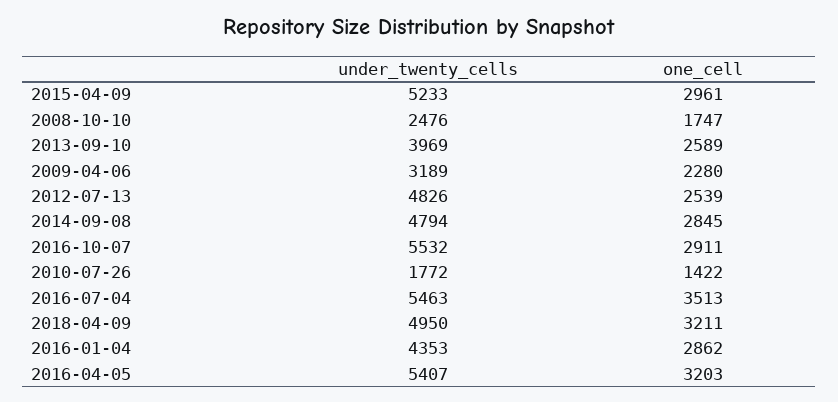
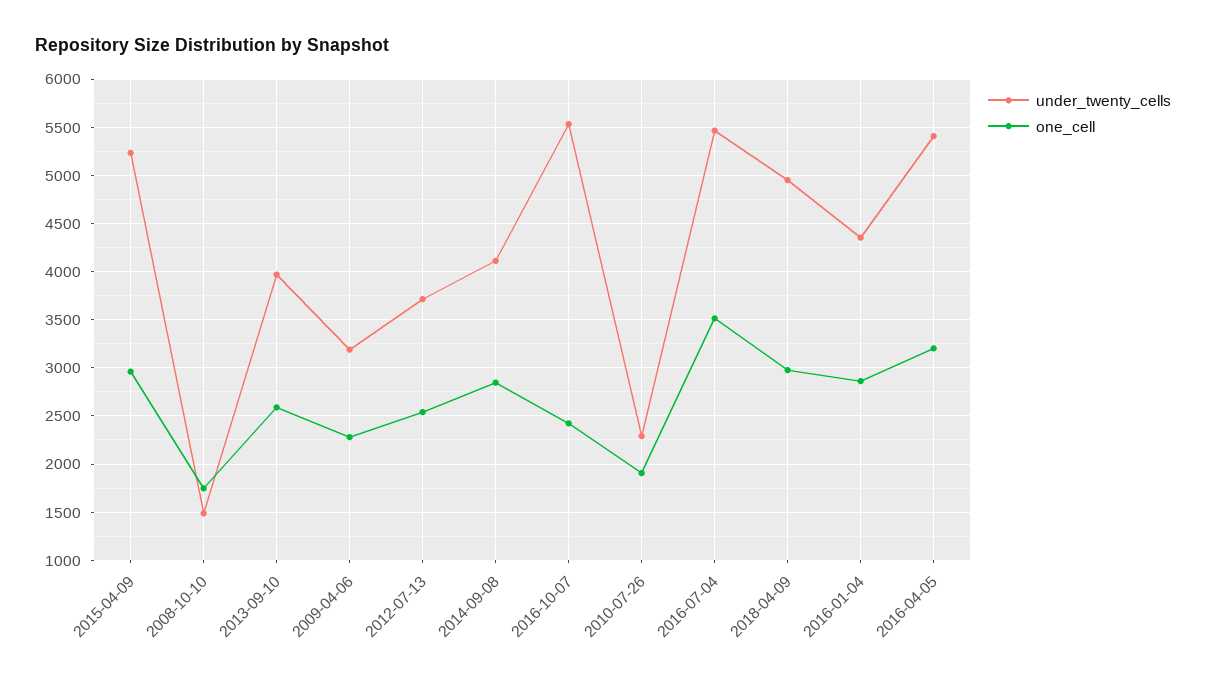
  {
    "under_twenty_cells": {
      "2015-04-09": 5233,
-     "2008-10-10": 2476,
+     "2008-10-10": 1500,
      "2013-09-10": 3969,
      "2009-04-06": 3189,
-     "2012-07-13": 4826,
+     "2012-07-13": 3700,
-     "2014-09-08": 4794,
+     "2014-09-08": 4100,
      "2016-10-07": 5532,
-     "2010-07-26": 1772,
+     "2010-07-26": 2300,
      "2016-07-04": 5463,
      "2018-04-09": 4950,
      "2016-01-04": 4353,
      "2016-04-05": 5407
    },
    "one_cell": {
      "2015-04-09": 2961,
      "2008-10-10": 1747,
      "2013-09-10": 2589,
      "2009-04-06": 2280,
      "2012-07-13": 2539,
      "2014-09-08": 2845,
-     "2016-10-07": 2911,
+     "2016-10-07": 2400,
-     "2010-07-26": 1422,
+     "2010-07-26": 1900,
      "2016-07-04": 3513,
-     "2018-04-09": 3211,
+     "2018-04-09": 3000,
      "2016-01-04": 2862,
      "2016-04-05": 3203
    }
  }

